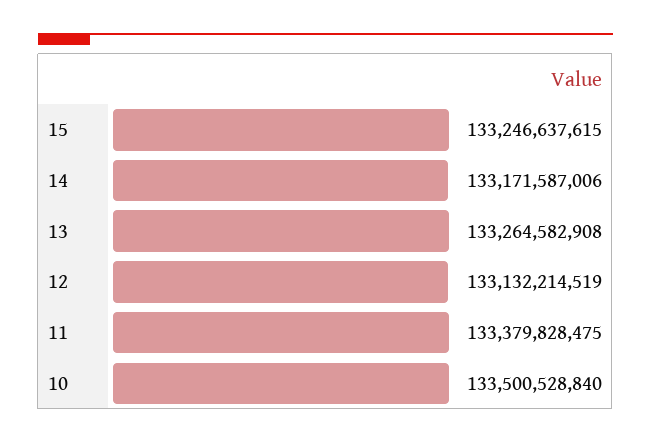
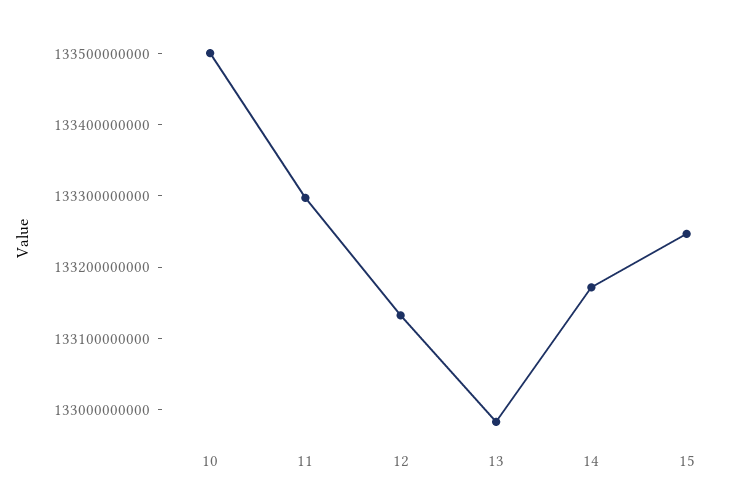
  {
    "15": 133246637615,
    "14": 133171587006,
-   "13": 133264582908,
+   "13": 132980000000,
    "12": 133132214519,
-   "11": 133379828475,
+   "11": 133300000000,
    "10": 133500528840
  }

